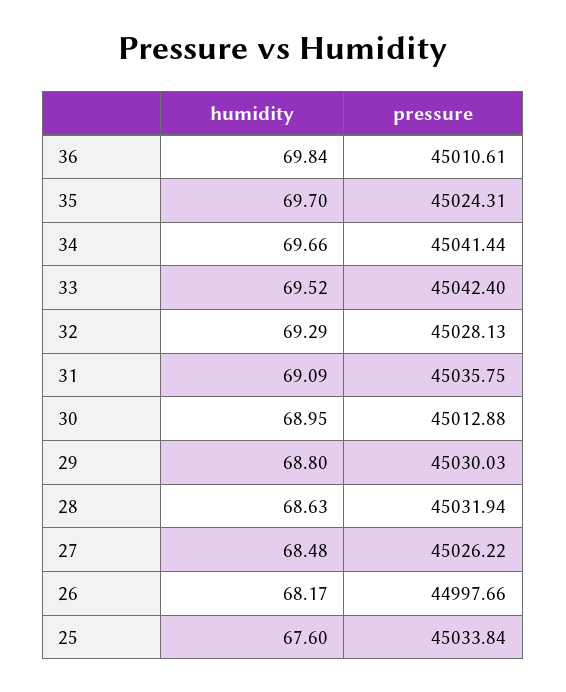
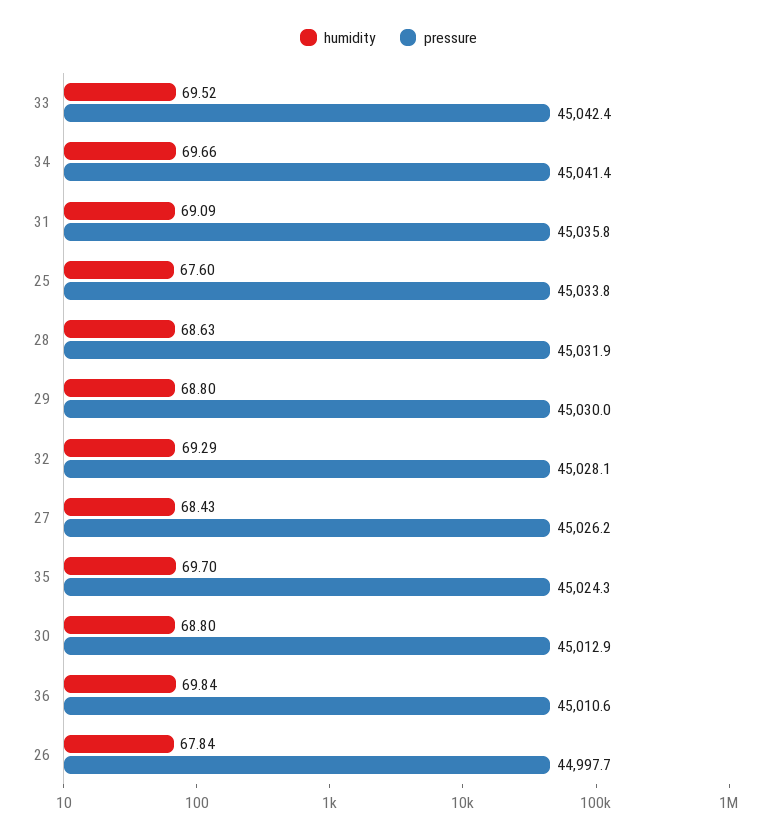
  {
    "humidity": {
      "36": 69.84,
      "35": 69.7,
      "34": 69.66,
      "33": 69.52,
      "32": 69.29,
      "31": 69.09,
-     "30": 68.95,
+     "30": 68.8,
      "29": 68.8,
      "28": 68.63,
-     "27": 68.48,
+     "27": 68.43,
-     "26": 68.17,
+     "26": 67.84,
      "25": 67.6
    },
    "pressure": {
      "36": 45010.61,
      "35": 45024.31,
      "34": 45041.44,
      "33": 45042.4,
      "32": 45028.13,
      "31": 45035.75,
      "30": 45012.88,
      "29": 45030.03,
      "28": 45031.94,
      "27": 45026.22,
      "26": 44997.66,
      "25": 45033.84
    }
  }

